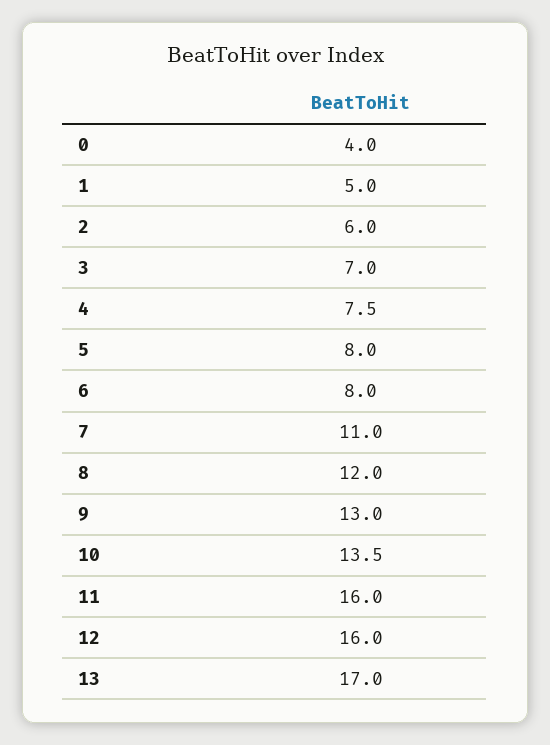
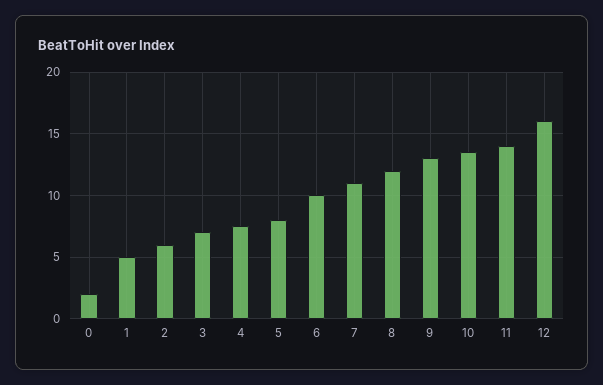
  {
-   "0": 4,
+   "0": 2,
    "1": 5,
    "2": 6,
    "3": 7,
    "4": 7.5,
    "5": 8,
-   "6": 8,
+   "6": 10,
    "7": 11,
    "8": 12,
    "9": 13,
    "10": 13.5,
-   "11": 16,
+   "11": 14,
-   "12": 16,
+   "12": 16
-   "13": 17
  }

